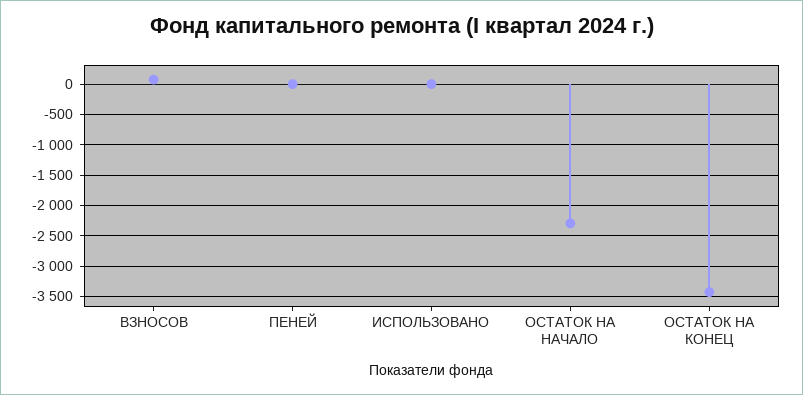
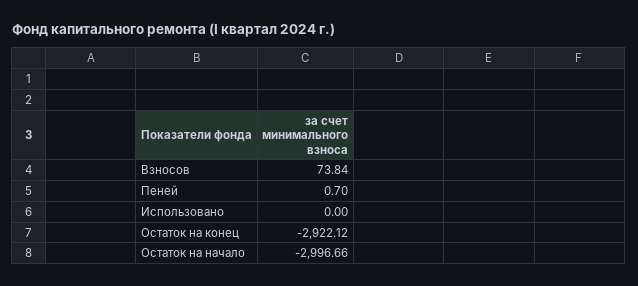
  {
    "ВЗНОСОВ": 73.84,
    "ПЕНЕЙ": 0.7,
    "ИСПОЛЬЗОВАНО": 0,
-   "ОСТАТОК НА НАЧАЛО": -2300,
+   "ОСТАТОК НА НАЧАЛО": -2996.66,
-   "ОСТАТОК НА КОНЕЦ": -3400
+   "ОСТАТОК НА КОНЕЦ": -2922.12
  }

